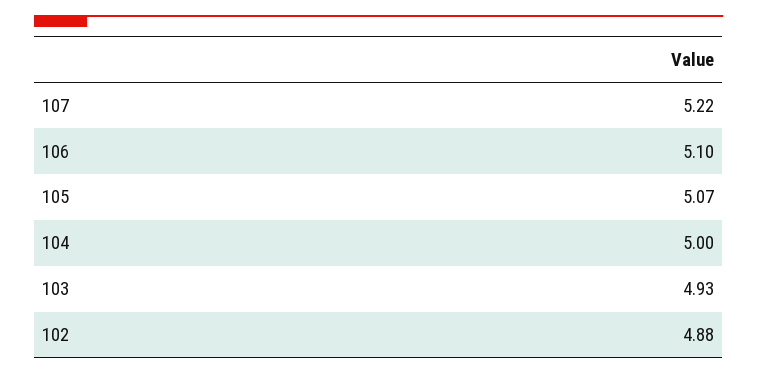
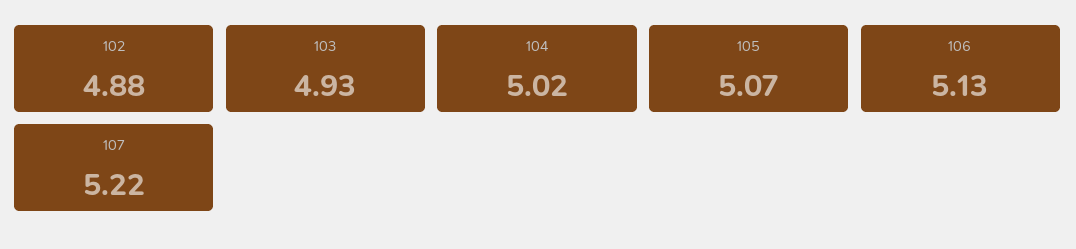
  {
    "107": 5.22,
-   "106": 5.1,
+   "106": 5.13,
    "105": 5.07,
-   "104": 5,
+   "104": 5.02,
    "103": 4.93,
    "102": 4.88
  }

